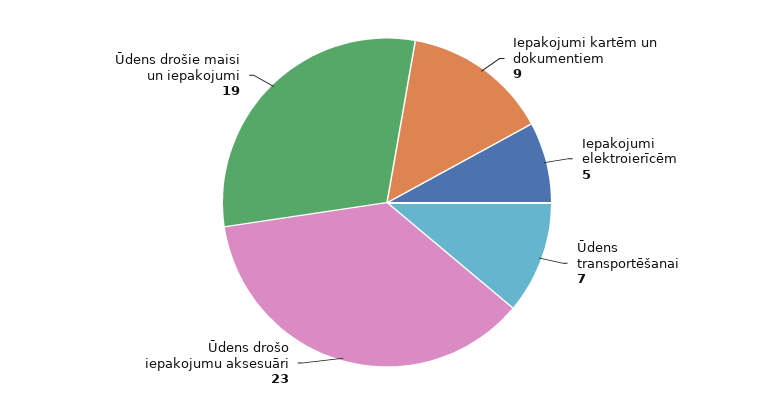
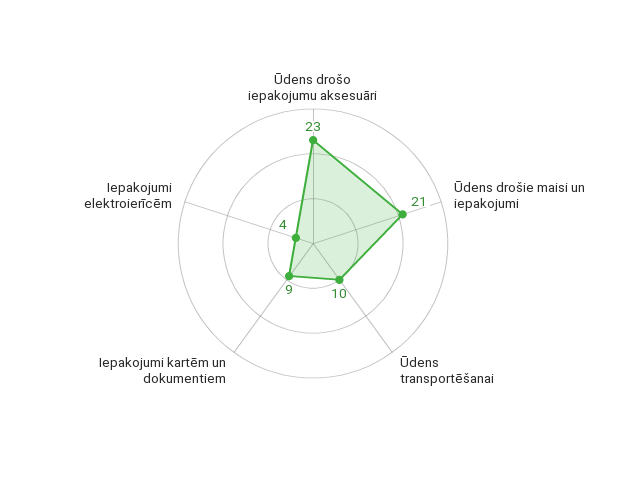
  {
    "Iepakojumi kartēm un dokumentiem": 9,
-   "Iepakojumi elektroierīcēm": 5,
+   "Iepakojumi elektroierīcēm": 4,
-   "Ūdens transportēšanai": 7,
+   "Ūdens transportēšanai": 10,
    "Ūdens drošo iepakojumu aksesuāri": 23,
-   "Ūdens drošie maisi un iepakojumi": 19
+   "Ūdens drošie maisi un iepakojumi": 21
  }

